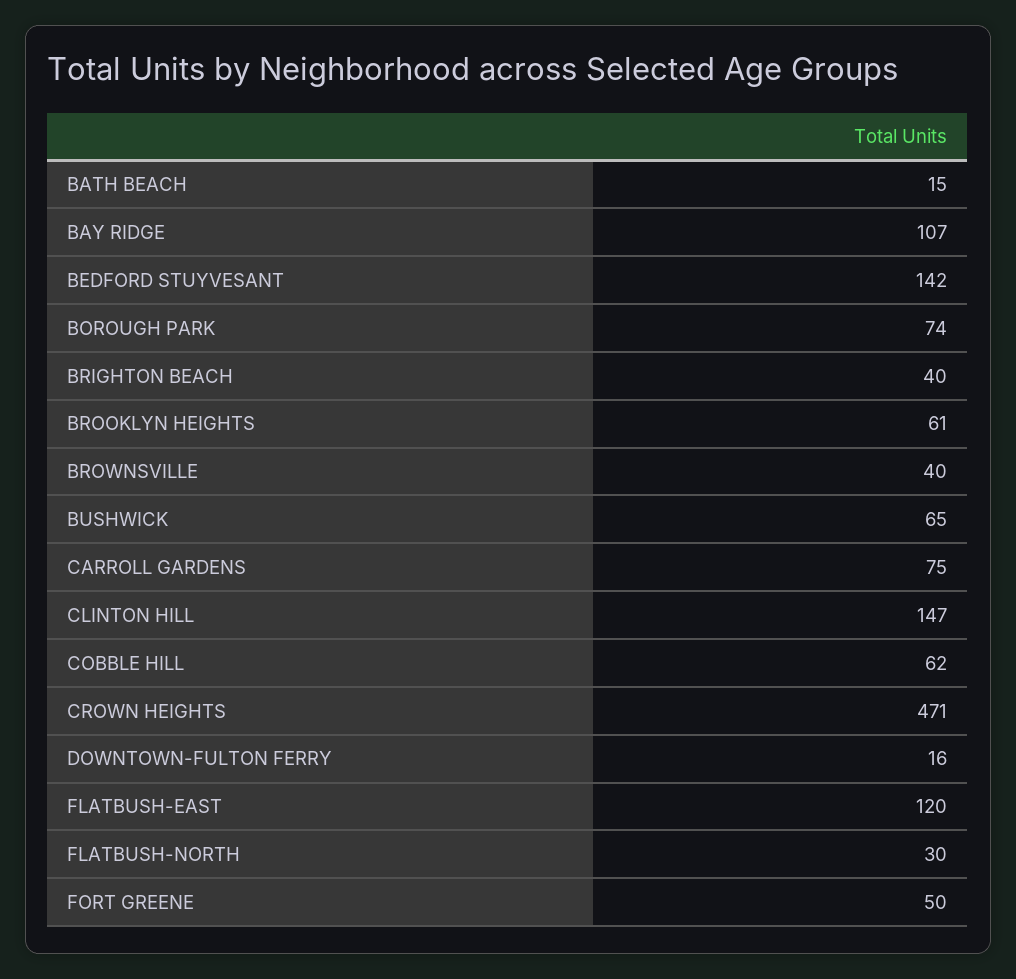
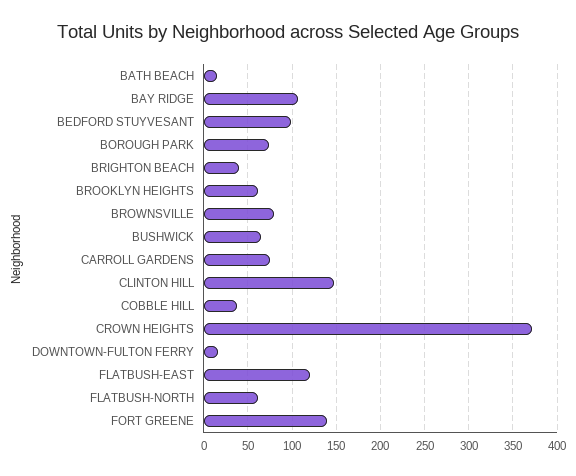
  {
    "BATH BEACH": 15,
    "BAY RIDGE": 107,
-   "BEDFORD STUYVESANT": 142,
+   "BEDFORD STUYVESANT": 100,
    "BOROUGH PARK": 74,
    "BRIGHTON BEACH": 40,
    "BROOKLYN HEIGHTS": 61,
-   "BROWNSVILLE": 40,
+   "BROWNSVILLE": 80,
    "BUSHWICK": 65,
    "CARROLL GARDENS": 75,
    "CLINTON HILL": 147,
-   "COBBLE HILL": 62,
+   "COBBLE HILL": 40,
-   "CROWN HEIGHTS": 471,
+   "CROWN HEIGHTS": 370,
    "DOWNTOWN-FULTON FERRY": 16,
    "FLATBUSH-EAST": 120,
-   "FLATBUSH-NORTH": 30,
+   "FLATBUSH-NORTH": 60,
-   "FORT GREENE": 50
+   "FORT GREENE": 140
  }

